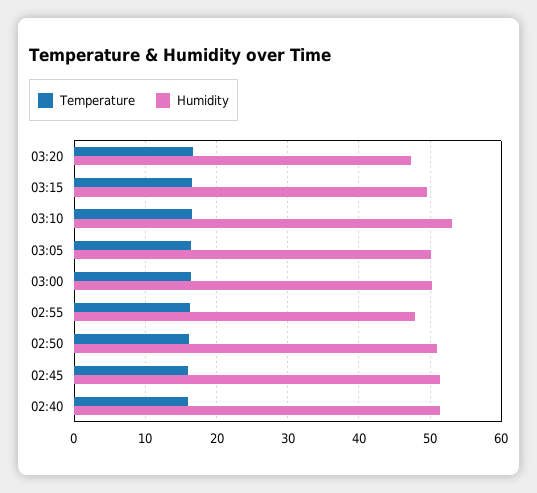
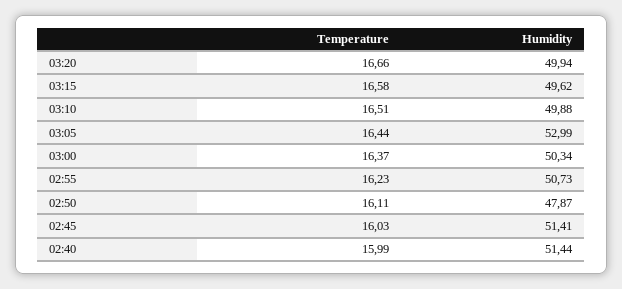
  {
    "Temperature": {
      "03:20": 16.66,
      "03:15": 16.58,
      "03:10": 16.51,
      "03:05": 16.44,
      "03:00": 16.37,
      "02:55": 16.23,
      "02:50": 16.11,
      "02:45": 16.03,
      "02:40": 15.99
    },
    "Humidity": {
-     "03:20": 47,
+     "03:20": 49.94,
      "03:15": 49.62,
-     "03:10": 53,
+     "03:10": 49.88,
-     "03:05": 50,
+     "03:05": 52.99,
      "03:00": 50.34,
-     "02:55": 48,
+     "02:55": 50.73,
-     "02:50": 51,
+     "02:50": 47.87,
      "02:45": 51.41,
      "02:40": 51.44
    }
  }

